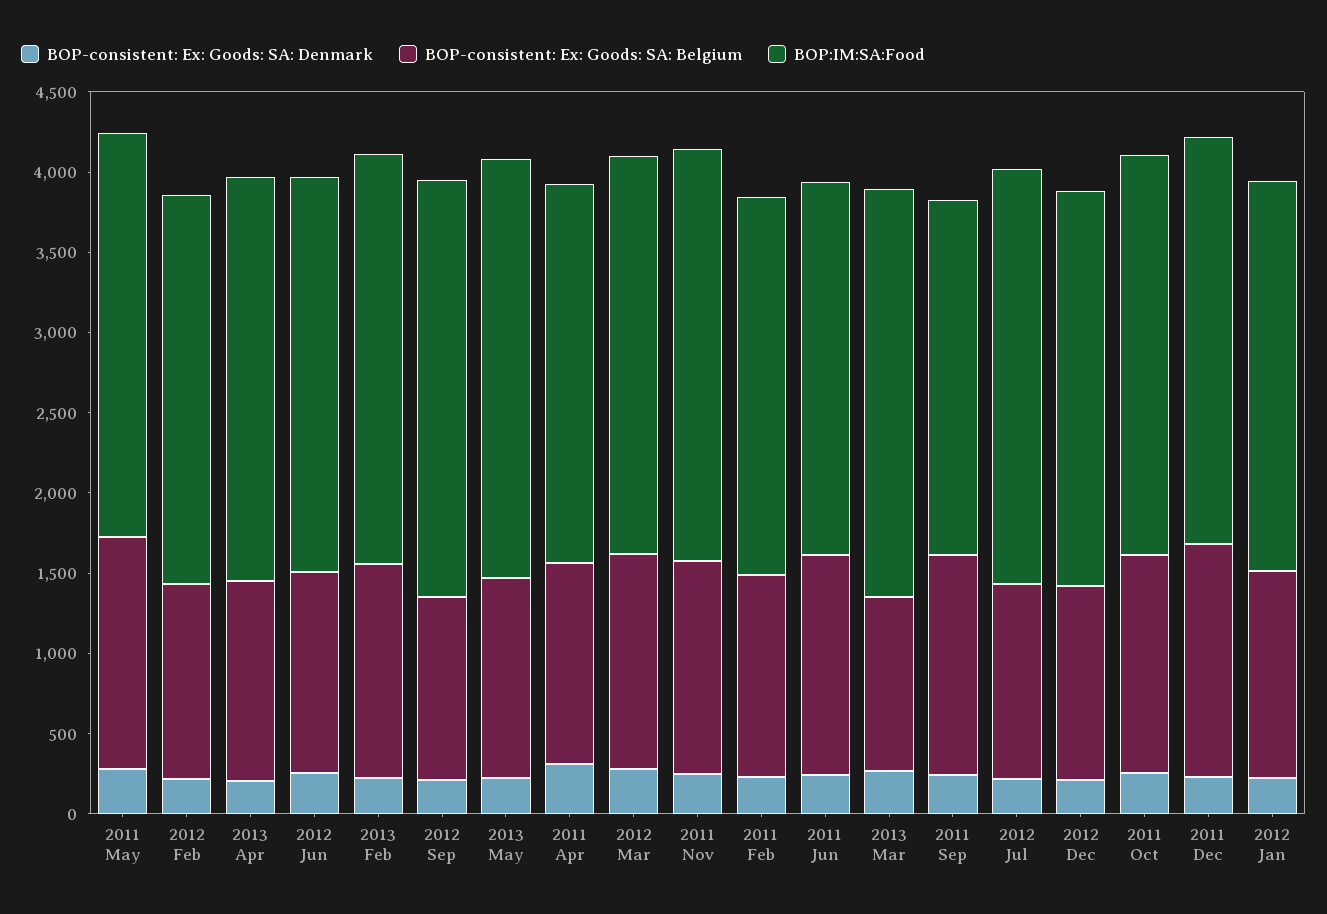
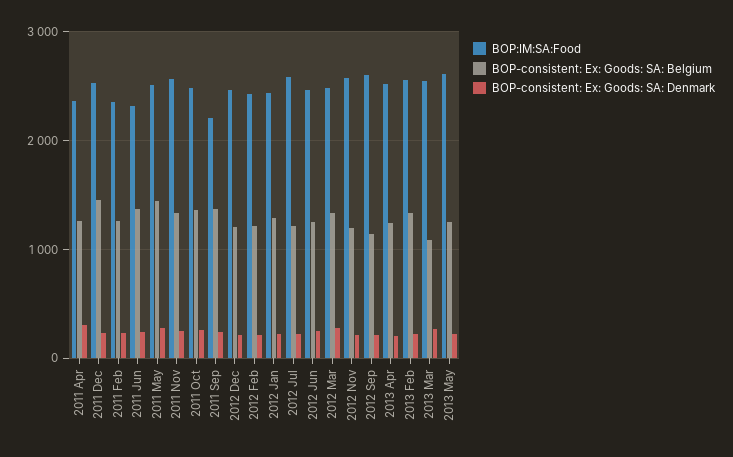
  {
    "BOP-consistent: Ex: Goods: SA: Denmark": {
      "2011 May": 300,
      "2012 Feb": 200,
      "2013 Apr": 200,
      "2012 Jun": 300,
      "2013 Feb": 200,
      "2012 Sep": 200,
      "2013 May": 200,
      "2011 Apr": 300,
      "2012 Mar": 300,
      "2011 Nov": 200,
      "2011 Feb": 200,
      "2011 Jun": 200,
      "2013 Mar": 300,
      "2011 Sep": 200,
      "2012 Jul": 200,
      "2012 Dec": 200,
      "2011 Oct": 300,
      "2011 Dec": 200,
-     "2012 Jan": 200
+     "2012 Jan": 200,
+     "2012 Nov": 200
    },
    "BOP-consistent: Ex: Goods: SA: Belgium": {
      "2011 May": 1400,
      "2012 Feb": 1200,
      "2013 Apr": 1200,
      "2012 Jun": 1300,
      "2013 Feb": 1300,
      "2012 Sep": 1100,
      "2013 May": 1200,
      "2011 Apr": 1300,
      "2012 Mar": 1300,
      "2011 Nov": 1300,
      "2011 Feb": 1300,
      "2011 Jun": 1400,
      "2013 Mar": 1100,
      "2011 Sep": 1400,
      "2012 Jul": 1200,
      "2012 Dec": 1200,
      "2011 Oct": 1400,
      "2011 Dec": 1500,
-     "2012 Jan": 1300
+     "2012 Jan": 1300,
+     "2012 Nov": 1200
    },
    "BOP:IM:SA:Food": {
      "2011 May": 2500,
      "2012 Feb": 2400,
      "2013 Apr": 2500,
      "2012 Jun": 2500,
      "2013 Feb": 2600,
      "2012 Sep": 2600,
      "2013 May": 2600,
      "2011 Apr": 2400,
      "2012 Mar": 2500,
      "2011 Nov": 2600,
      "2011 Feb": 2400,
      "2011 Jun": 2300,
      "2013 Mar": 2500,
      "2011 Sep": 2200,
      "2012 Jul": 2600,
      "2012 Dec": 2500,
      "2011 Oct": 2500,
      "2011 Dec": 2500,
-     "2012 Jan": 2400
+     "2012 Jan": 2400,
+     "2012 Nov": 2600
    }
  }

